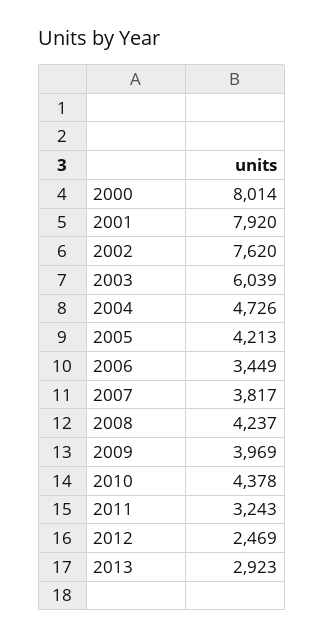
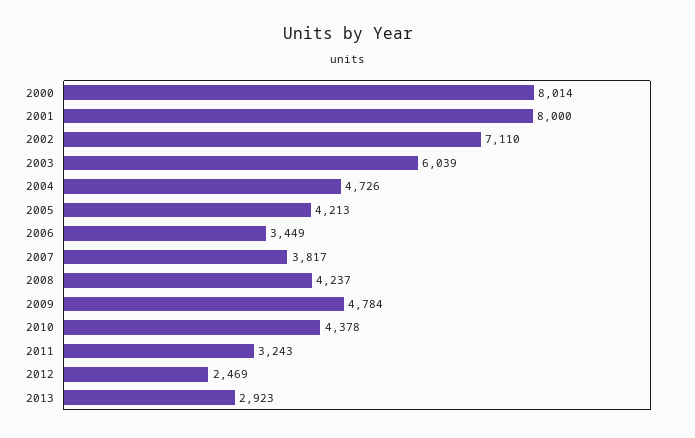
  {
    "2000": 8014,
-   "2001": 7920,
+   "2001": 8000,
-   "2002": 7620,
+   "2002": 7110,
    "2003": 6039,
    "2004": 4726,
    "2005": 4213,
    "2006": 3449,
    "2007": 3817,
    "2008": 4237,
-   "2009": 3969,
+   "2009": 4784,
    "2010": 4378,
    "2011": 3243,
    "2012": 2469,
    "2013": 2923
  }

